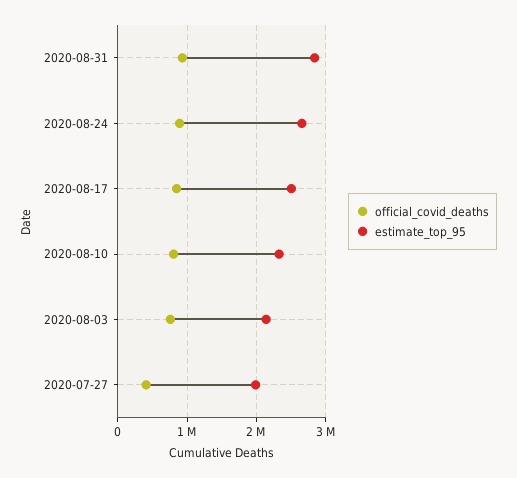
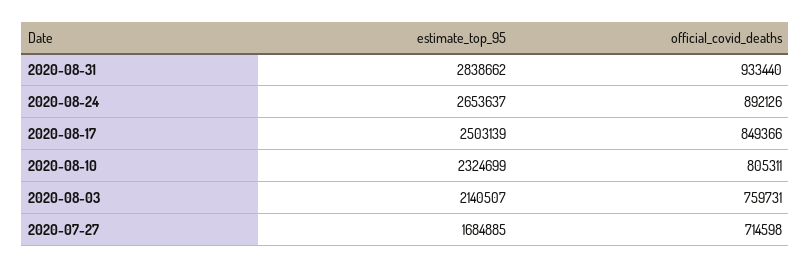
  {
    "official_covid_deaths": {
      "2020-08-31": 933440,
      "2020-08-24": 892126,
      "2020-08-17": 849366,
      "2020-08-10": 805311,
      "2020-08-03": 759731,
-     "2020-07-27": 400000
+     "2020-07-27": 714598
    },
    "estimate_top_95": {
      "2020-08-31": 2838662,
      "2020-08-24": 2653637,
      "2020-08-17": 2503139,
      "2020-08-10": 2324699,
      "2020-08-03": 2140507,
-     "2020-07-27": 2000000
+     "2020-07-27": 1684885
    }
  }

